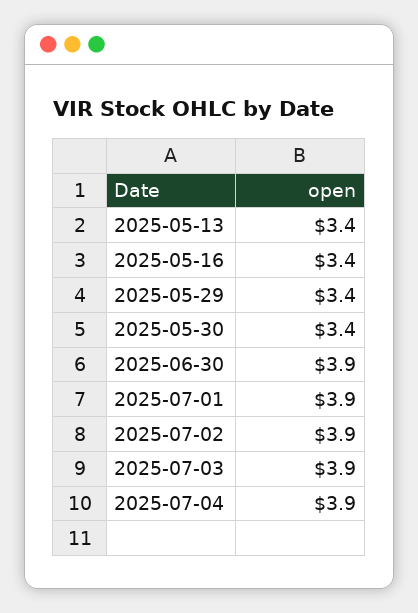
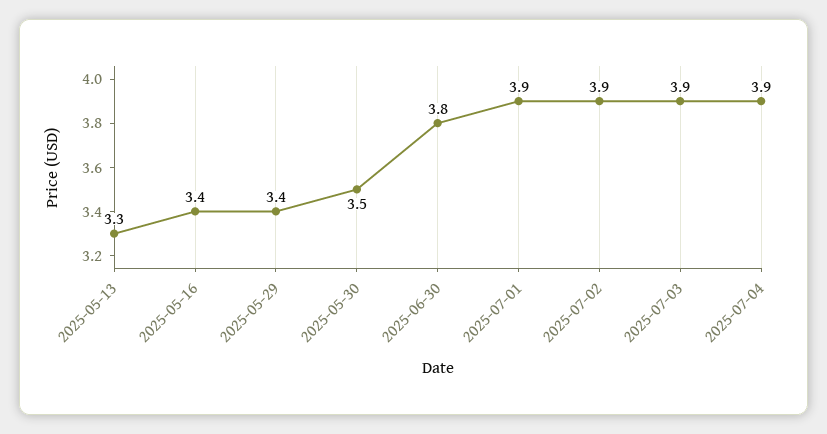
  {
-   "2025-05-13": 3.4,
+   "2025-05-13": 3.3,
    "2025-05-16": 3.4,
    "2025-05-29": 3.4,
-   "2025-05-30": 3.4,
+   "2025-05-30": 3.5,
-   "2025-06-30": 3.9,
+   "2025-06-30": 3.8,
    "2025-07-01": 3.9,
    "2025-07-02": 3.9,
    "2025-07-03": 3.9,
    "2025-07-04": 3.9
  }

